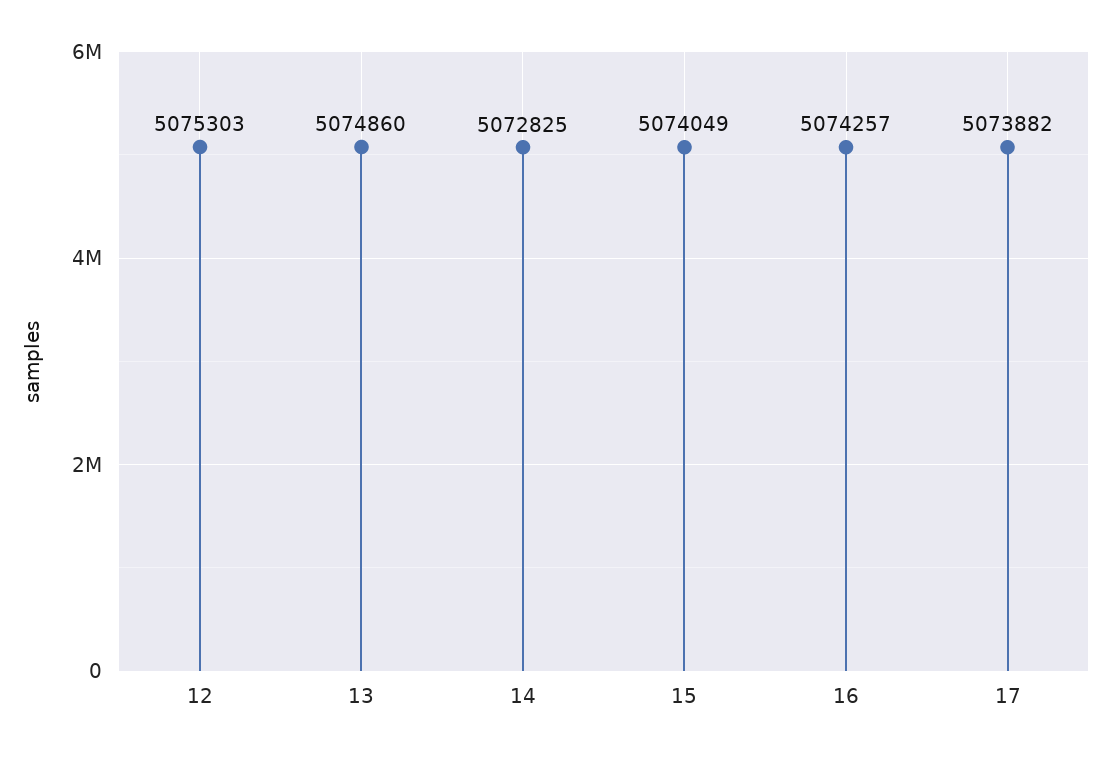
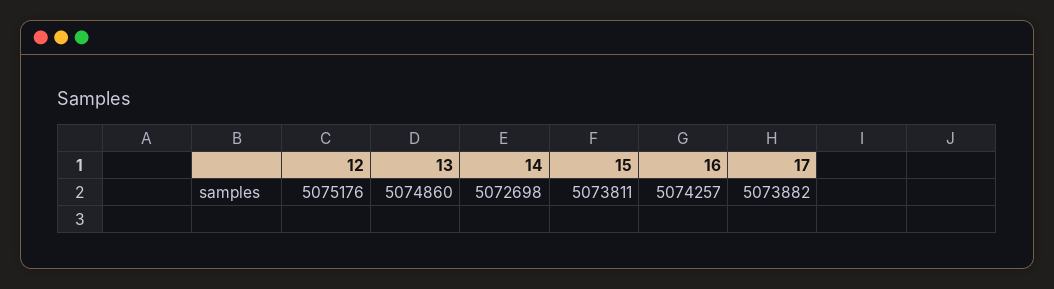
  {
-   "12": 5075303,
+   "12": 5075176,
    "13": 5074860,
-   "14": 5072825,
+   "14": 5072698,
-   "15": 5074049,
+   "15": 5073811,
    "16": 5074257,
    "17": 5073882
  }

